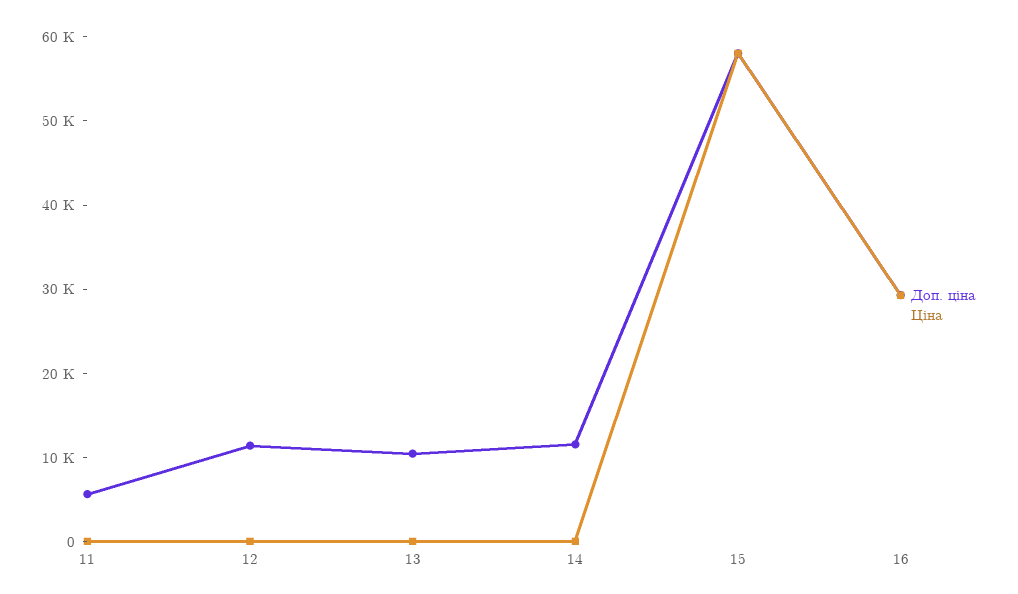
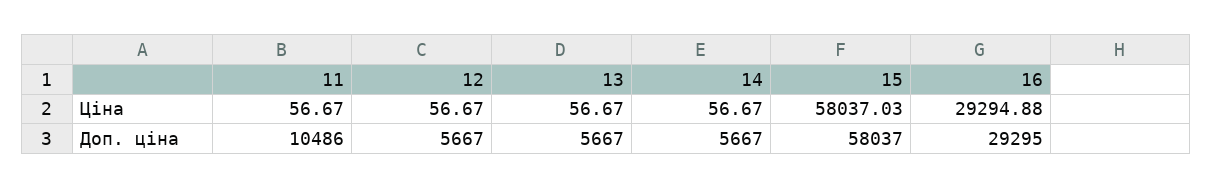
  {
    "Доп. ціна": {
-     "11": 6000,
+     "11": 10486,
-     "12": 12000,
+     "12": 5667,
-     "13": 10000,
+     "13": 5667,
-     "14": 12000,
+     "14": 5667,
      "15": 58037,
      "16": 29295
    },
    "Ціна": {
      "11": 56.67,
      "12": 56.67,
      "13": 56.67,
      "14": 56.67,
      "15": 58037.03,
      "16": 29294.88
    }
  }

